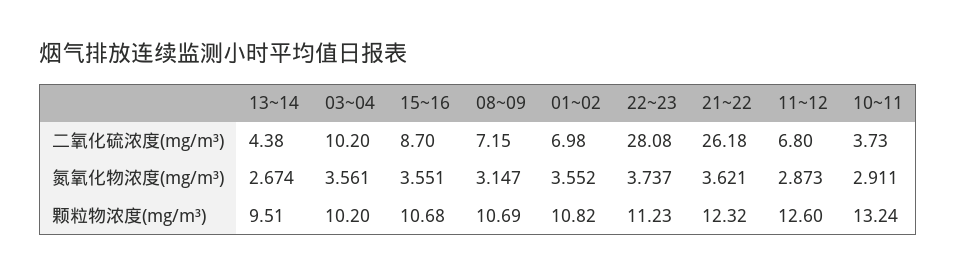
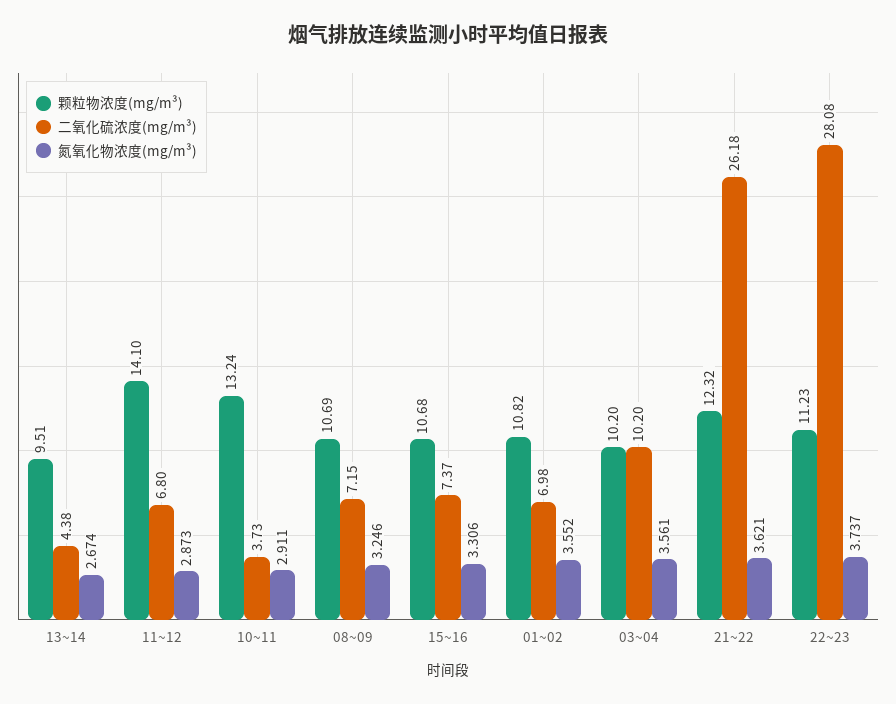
  {
    "二氧化硫浓度(mg/m³)": {
      "13~14": 4.38,
      "03~04": 10.2,
-     "15~16": 8.7,
+     "15~16": 7.37,
      "08~09": 7.15,
      "01~02": 6.98,
      "22~23": 28.08,
      "21~22": 26.18,
      "11~12": 6.8,
      "10~11": 3.73
    },
    "氮氧化物浓度(mg/m³)": {
      "13~14": 2.674,
      "03~04": 3.561,
-     "15~16": 3.551,
+     "15~16": 3.306,
-     "08~09": 3.147,
+     "08~09": 3.246,
      "01~02": 3.552,
      "22~23": 3.737,
      "21~22": 3.621,
      "11~12": 2.873,
      "10~11": 2.911
    },
    "颗粒物浓度(mg/m³)": {
      "13~14": 9.51,
      "03~04": 10.2,
      "15~16": 10.68,
      "08~09": 10.69,
      "01~02": 10.82,
      "22~23": 11.23,
      "21~22": 12.32,
-     "11~12": 12.6,
+     "11~12": 14.1,
      "10~11": 13.24
    }
  }

